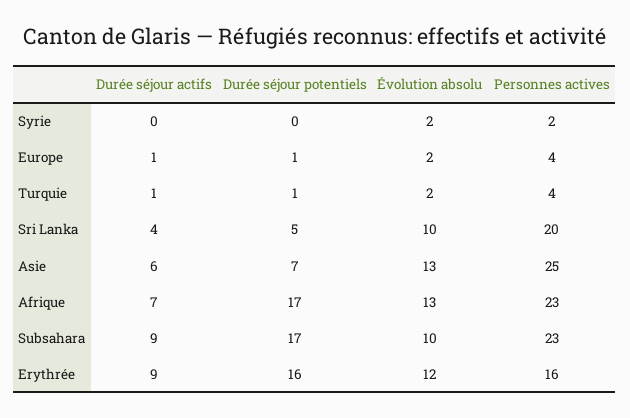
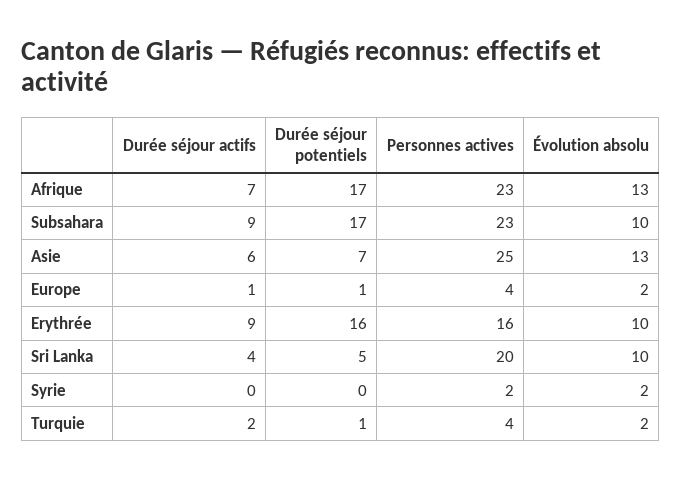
  {
    "Durée séjour actifs": {
      "Syrie": 0,
      "Europe": 1,
-     "Turquie": 1,
+     "Turquie": 2,
      "Sri Lanka": 4,
      "Asie": 6,
      "Afrique": 7,
      "Subsahara": 9,
      "Erythrée": 9
    },
    "Durée séjour potentiels": {
      "Syrie": 0,
      "Europe": 1,
      "Turquie": 1,
      "Sri Lanka": 5,
      "Asie": 7,
      "Afrique": 17,
      "Subsahara": 17,
      "Erythrée": 16
    },
    "Évolution absolu": {
      "Syrie": 2,
      "Europe": 2,
      "Turquie": 2,
      "Sri Lanka": 10,
      "Asie": 13,
      "Afrique": 13,
      "Subsahara": 10,
-     "Erythrée": 12
+     "Erythrée": 10
    },
    "Personnes actives": {
      "Syrie": 2,
      "Europe": 4,
      "Turquie": 4,
      "Sri Lanka": 20,
      "Asie": 25,
      "Afrique": 23,
      "Subsahara": 23,
      "Erythrée": 16
    }
  }

